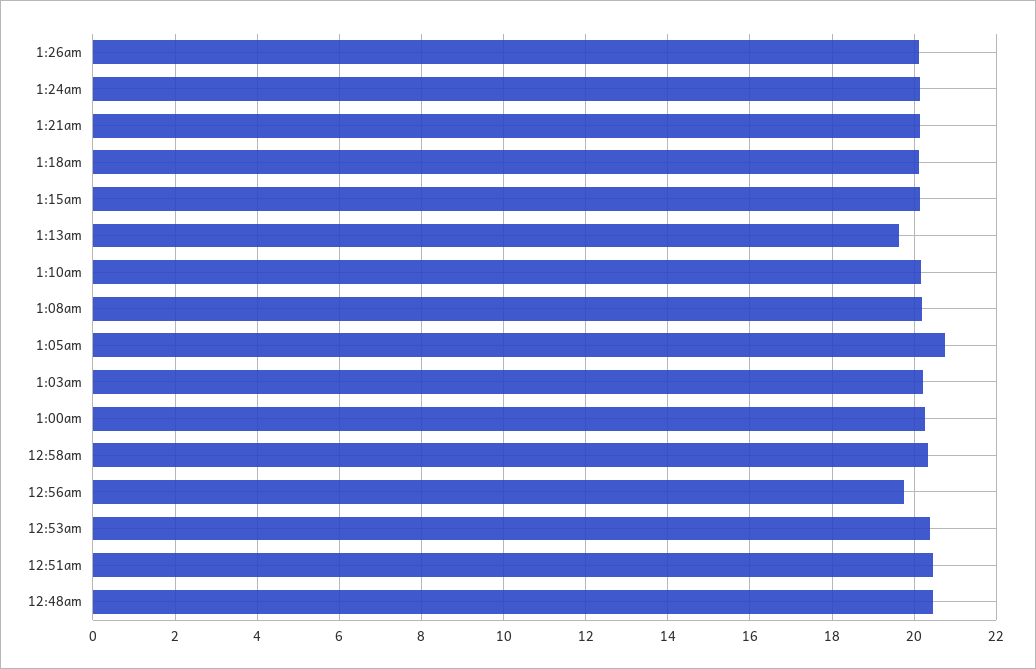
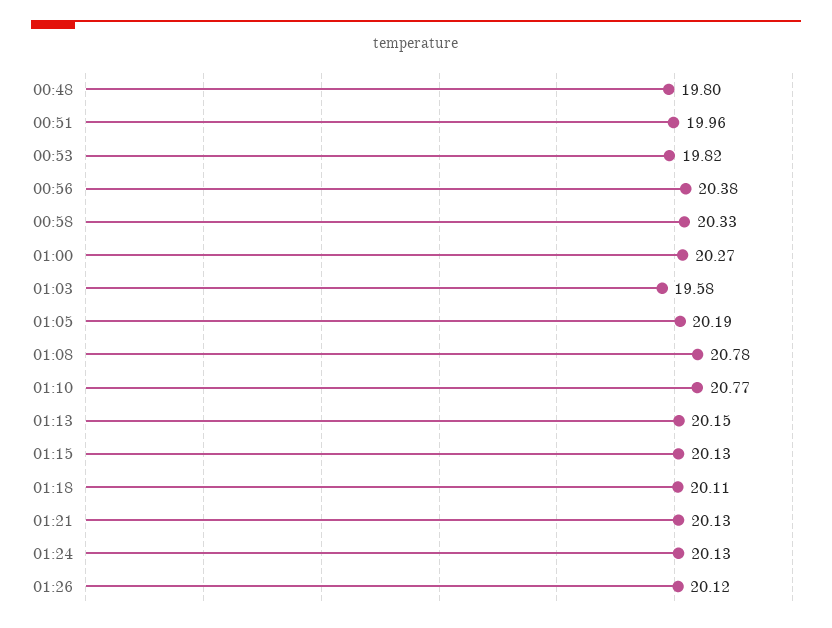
  {
    "1:26am": 20.12,
    "1:24am": 20.13,
    "1:21am": 20.13,
    "1:18am": 20.11,
    "1:15am": 20.13,
-   "1:13am": 19.6,
+   "1:13am": 20.15,
-   "1:10am": 20.2,
+   "1:10am": 20.77,
-   "1:08am": 20.2,
+   "1:08am": 20.78,
-   "1:05am": 20.8,
+   "1:05am": 20.19,
-   "1:03am": 20.2,
+   "1:03am": 19.58,
    "1:00am": 20.27,
    "12:58am": 20.33,
-   "12:56am": 19.8,
+   "12:56am": 20.38,
-   "12:53am": 20.4,
+   "12:53am": 19.82,
-   "12:51am": 20.4,
+   "12:51am": 19.96,
-   "12:48am": 20.4
+   "12:48am": 19.8
  }

